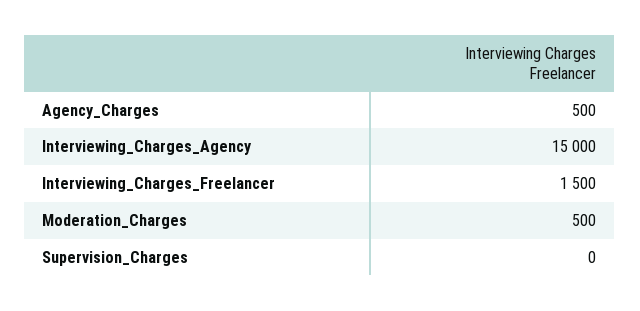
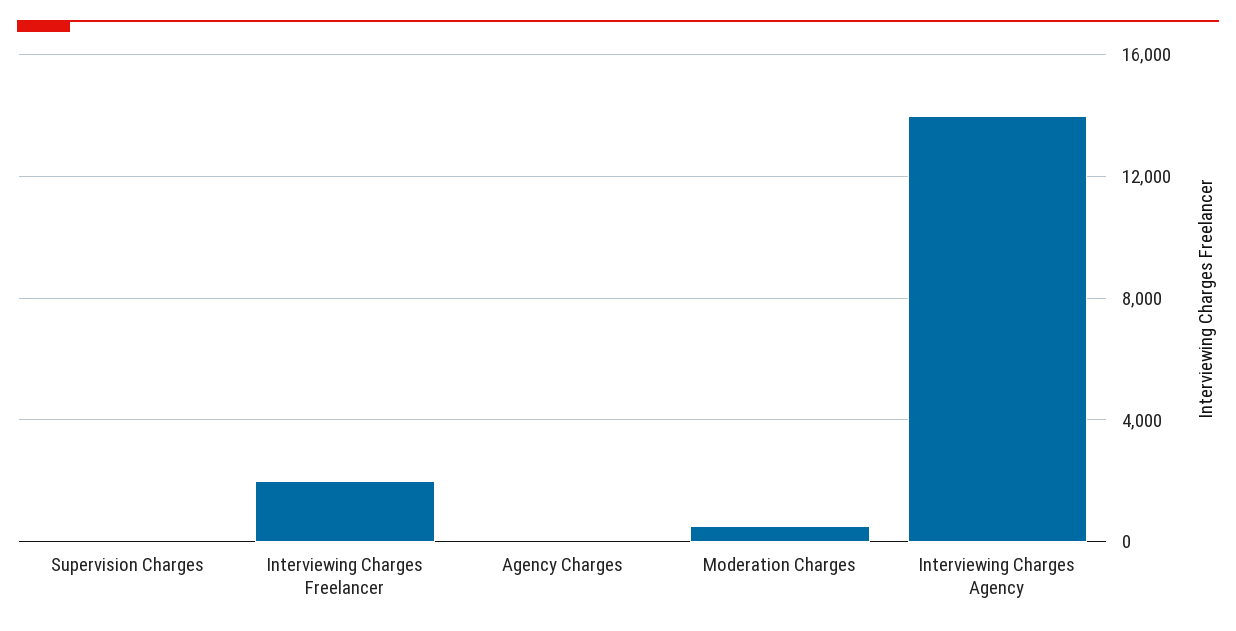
  {
-   "Agency_Charges": 500,
+   "Agency_Charges": 0,
-   "Interviewing_Charges_Agency": 15000,
+   "Interviewing_Charges_Agency": 14000,
-   "Interviewing_Charges_Freelancer": 1500,
+   "Interviewing_Charges_Freelancer": 2000,
    "Moderation_Charges": 500,
    "Supervision_Charges": 0
  }

